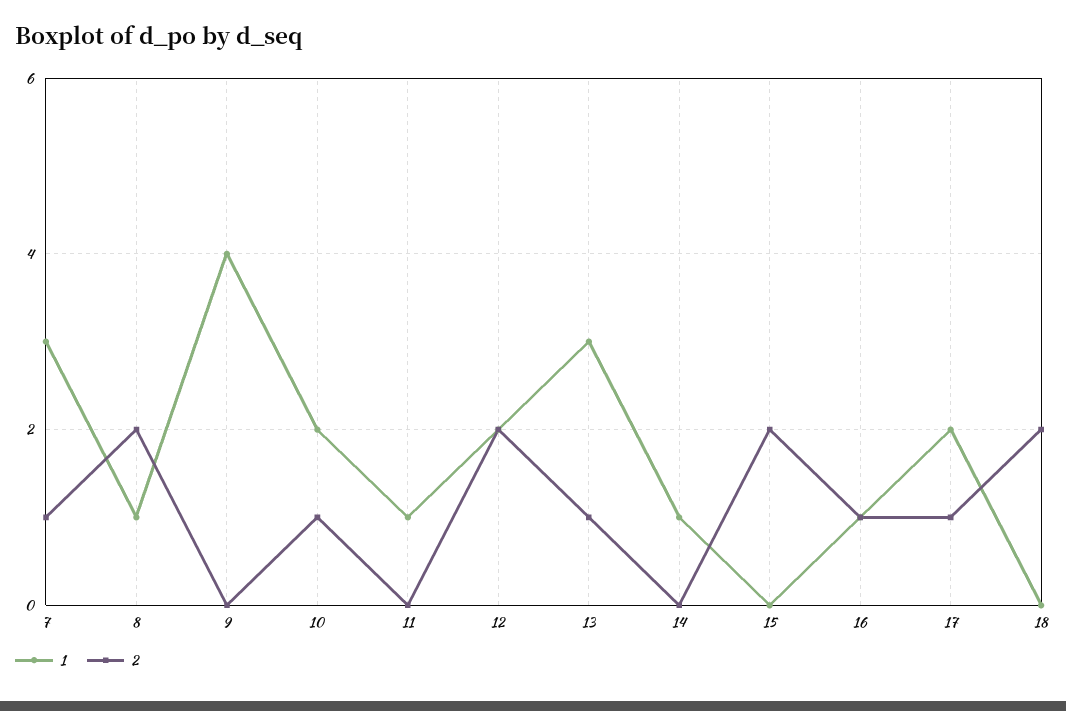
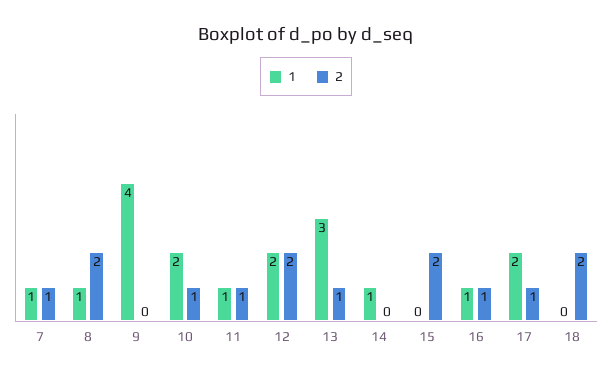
  {
    "1": {
-     "7": 3,
+     "7": 1,
      "8": 1,
      "9": 4,
      "10": 2,
      "11": 1,
      "12": 2,
      "13": 3,
      "14": 1,
      "15": 0,
      "16": 1,
      "17": 2,
      "18": 0
    },
    "2": {
      "7": 1,
      "8": 2,
      "9": 0,
      "10": 1,
-     "11": 0,
+     "11": 1,
      "12": 2,
      "13": 1,
      "14": 0,
      "15": 2,
      "16": 1,
      "17": 1,
      "18": 2
    }
  }

